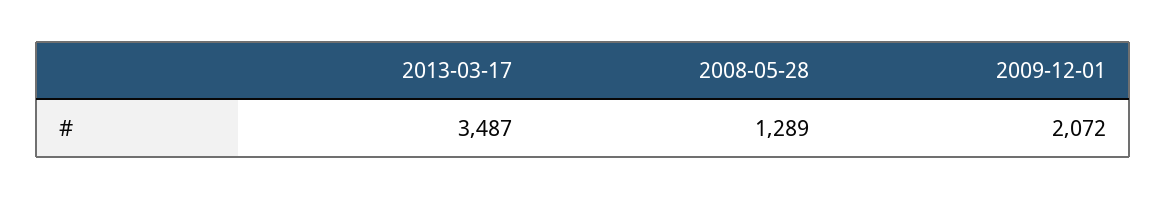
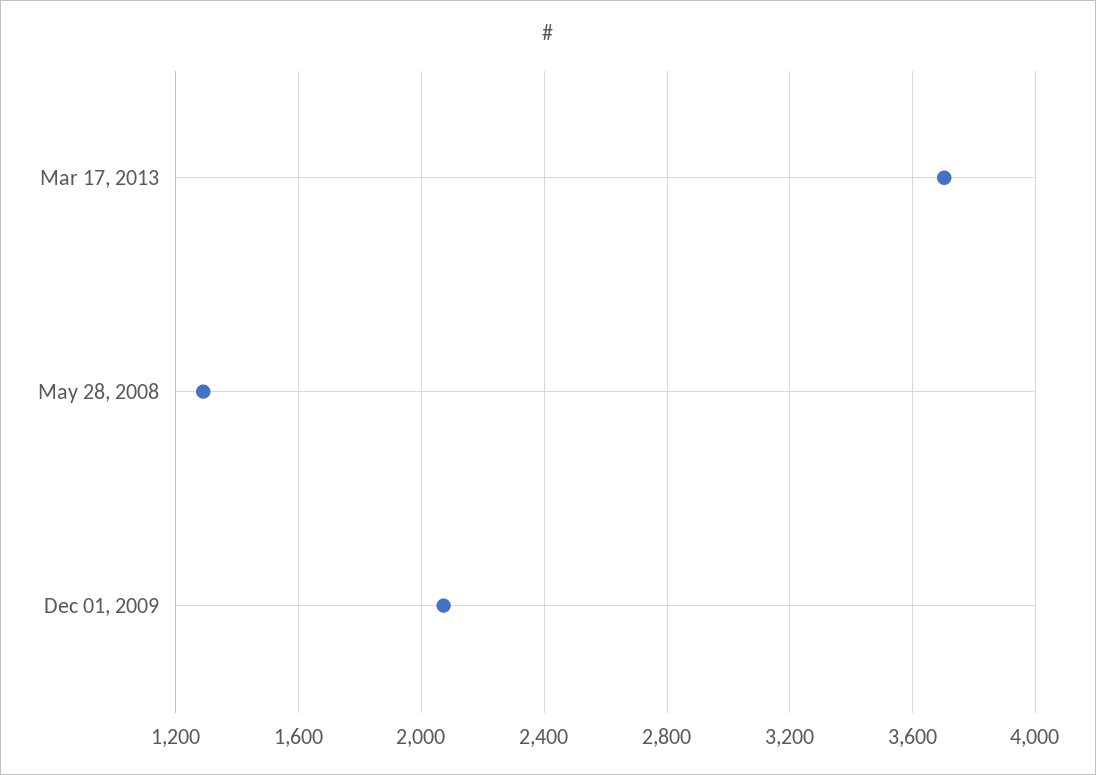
  {
-   "2013-03-17": 3487,
+   "2013-03-17": 3700,
    "2008-05-28": 1289,
    "2009-12-01": 2072
  }

